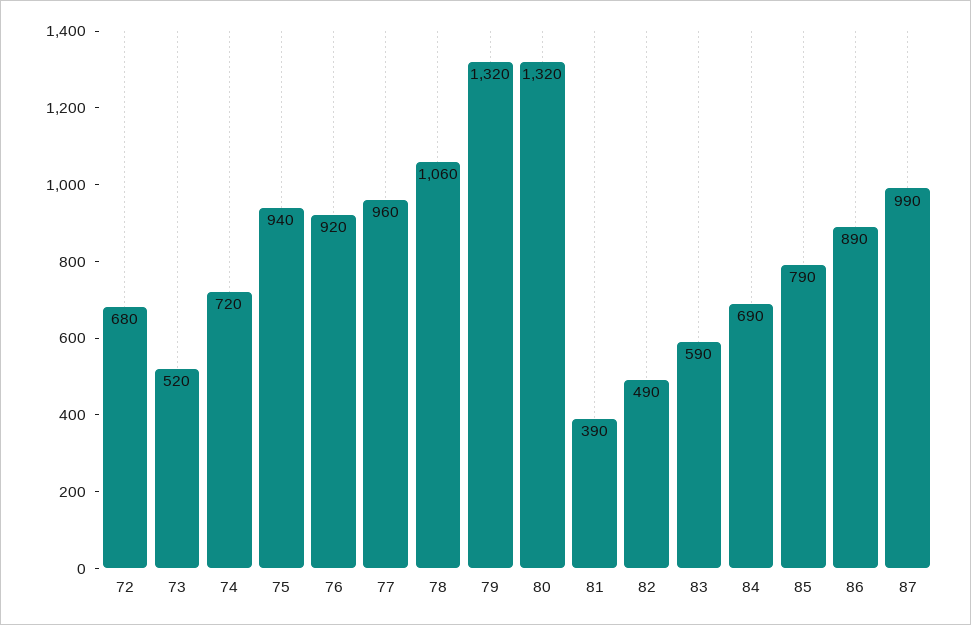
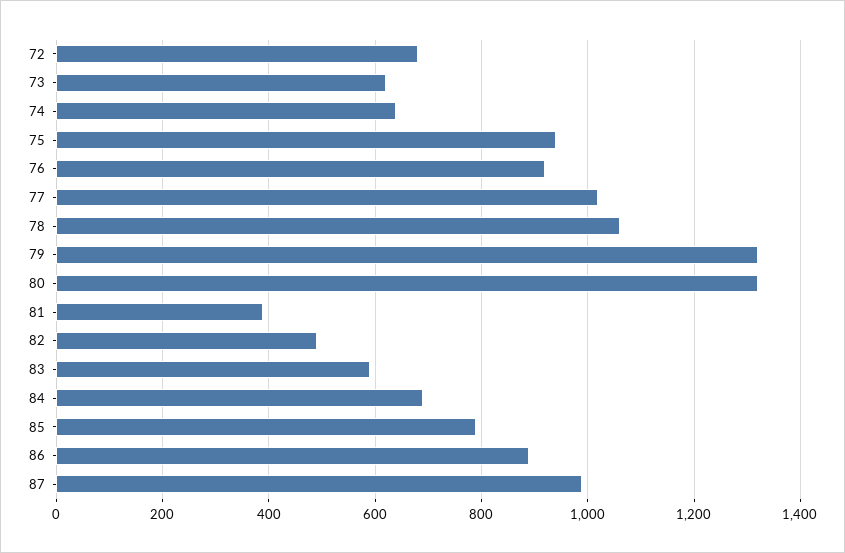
  {
    "72": 680,
-   "73": 520,
+   "73": 620,
-   "74": 720,
+   "74": 640,
    "75": 940,
    "76": 920,
-   "77": 960,
+   "77": 1020,
    "78": 1060,
    "79": 1320,
    "80": 1320,
    "81": 390,
    "82": 490,
    "83": 590,
    "84": 690,
    "85": 790,
    "86": 890,
    "87": 990
  }

